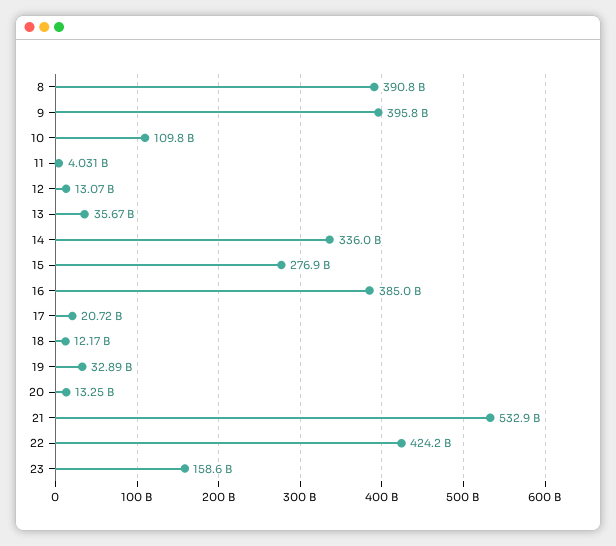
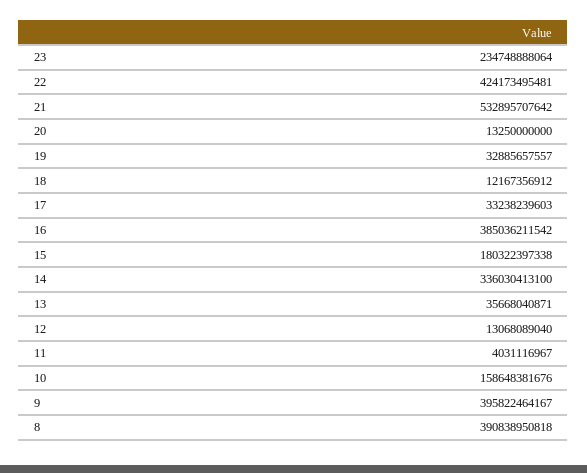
  {
    "8": 390838950818,
    "9": 395822464167,
-   "10": 109800000000,
+   "10": 158648381676,
    "11": 4031116967,
    "12": 13068089040,
    "13": 35668040871,
    "14": 336030413100,
-   "15": 276900000000,
+   "15": 180322397338,
    "16": 385036211542,
-   "17": 20720000000,
+   "17": 33238239603,
    "18": 12167356912,
    "19": 32885657557,
    "20": 13250000000,
    "21": 532895707642,
    "22": 424173495481,
-   "23": 158600000000
+   "23": 234748888064
  }

